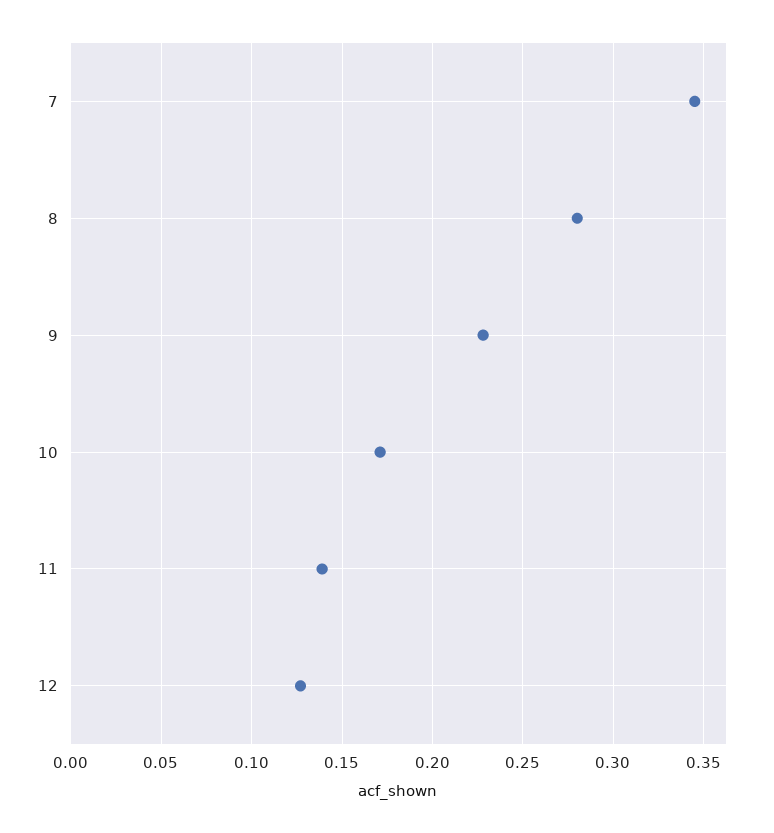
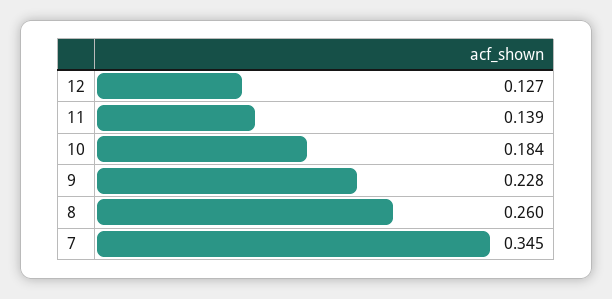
  {
    "7": 0.345,
-   "8": 0.28,
+   "8": 0.26,
    "9": 0.228,
-   "10": 0.17,
+   "10": 0.184,
    "11": 0.139,
    "12": 0.127
  }

